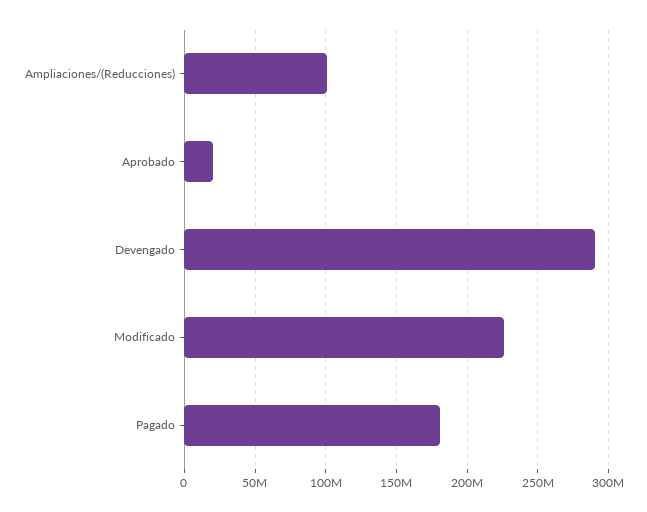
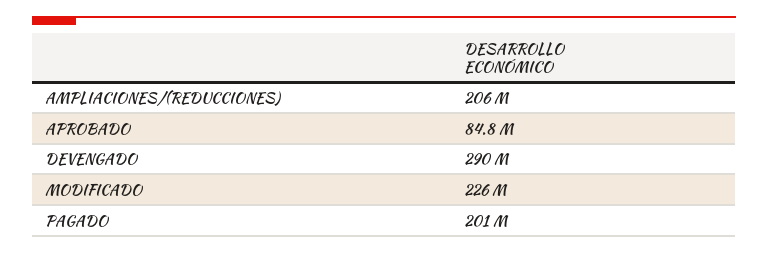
  {
-   "Ampliaciones/(Reducciones)": 100000000,
+   "Ampliaciones/(Reducciones)": 206000000,
-   "Aprobado": 20000000,
+   "Aprobado": 84800000,
    "Devengado": 290000000,
    "Modificado": 226000000,
-   "Pagado": 180000000
+   "Pagado": 201000000
  }

